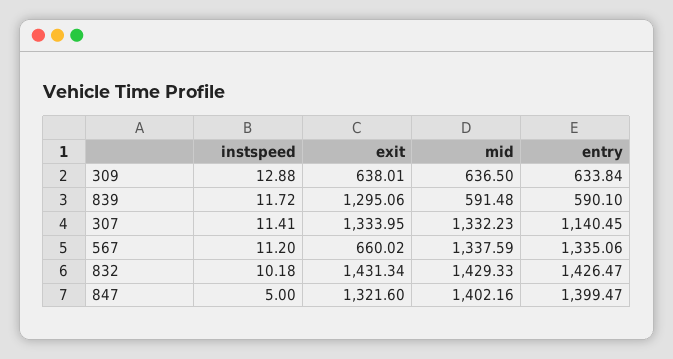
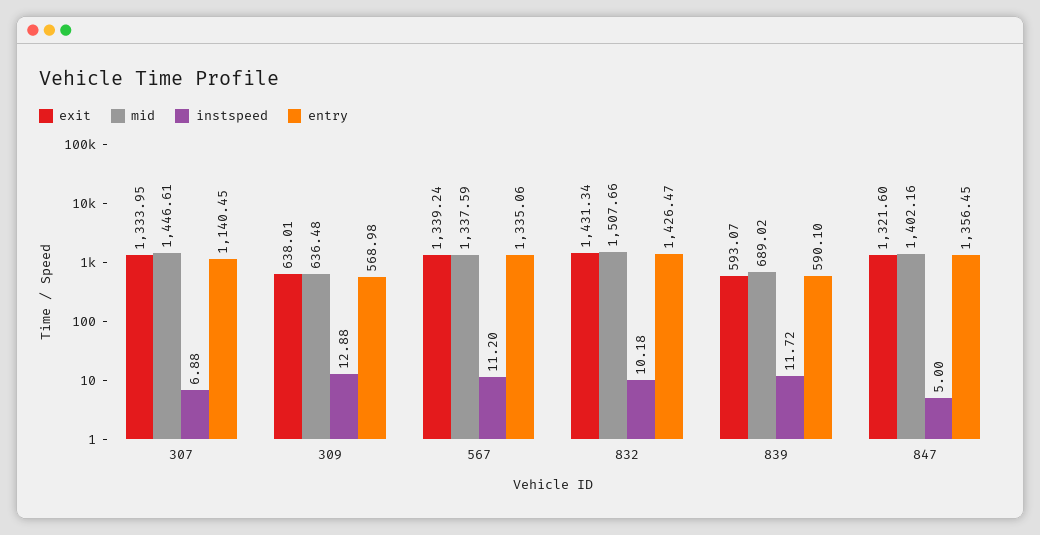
  {
    "instspeed": {
      "309": 12.88,
      "839": 11.72,
-     "307": 11.41,
+     "307": 6.88,
      "567": 11.2,
      "832": 10.18,
      "847": 5
    },
    "exit": {
      "309": 638.01,
-     "839": 1295.06,
+     "839": 593.07,
      "307": 1333.95,
-     "567": 660.02,
+     "567": 1339.24,
      "832": 1431.34,
      "847": 1321.6
    },
    "mid": {
-     "309": 636.5,
+     "309": 636.48,
-     "839": 591.48,
+     "839": 689.02,
-     "307": 1332.23,
+     "307": 1446.61,
      "567": 1337.59,
-     "832": 1429.33,
+     "832": 1507.66,
      "847": 1402.16
    },
    "entry": {
-     "309": 633.84,
+     "309": 568.98,
      "839": 590.1,
      "307": 1140.45,
      "567": 1335.06,
      "832": 1426.47,
-     "847": 1399.47
+     "847": 1356.45
    }
  }

